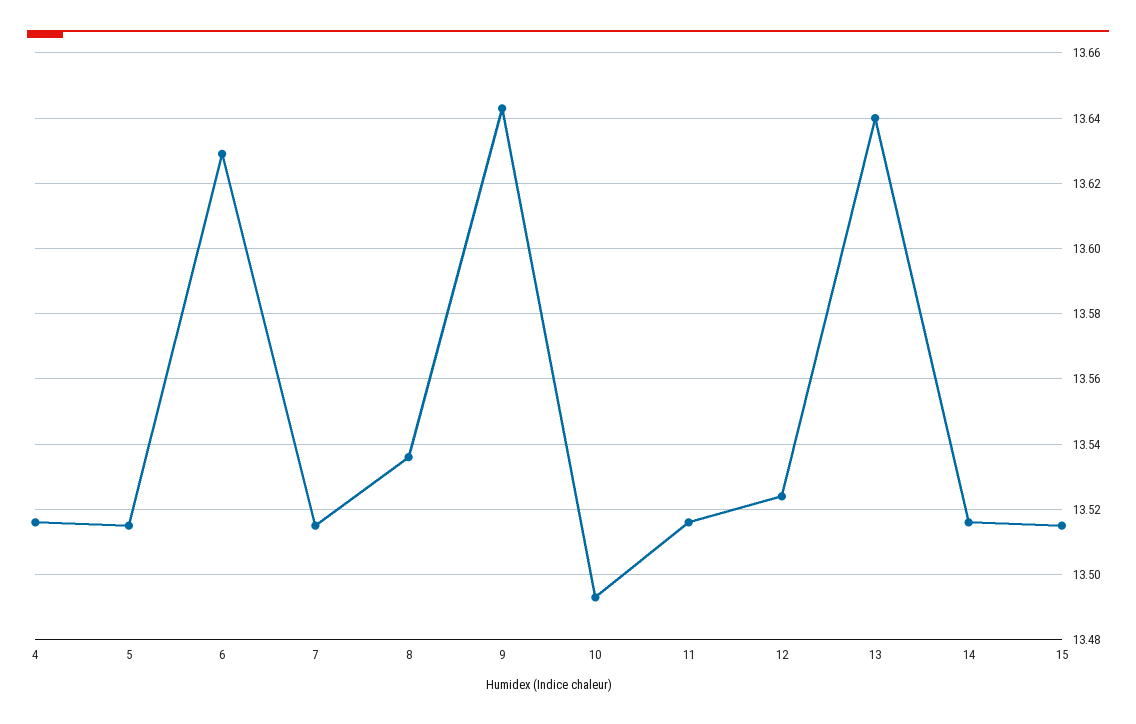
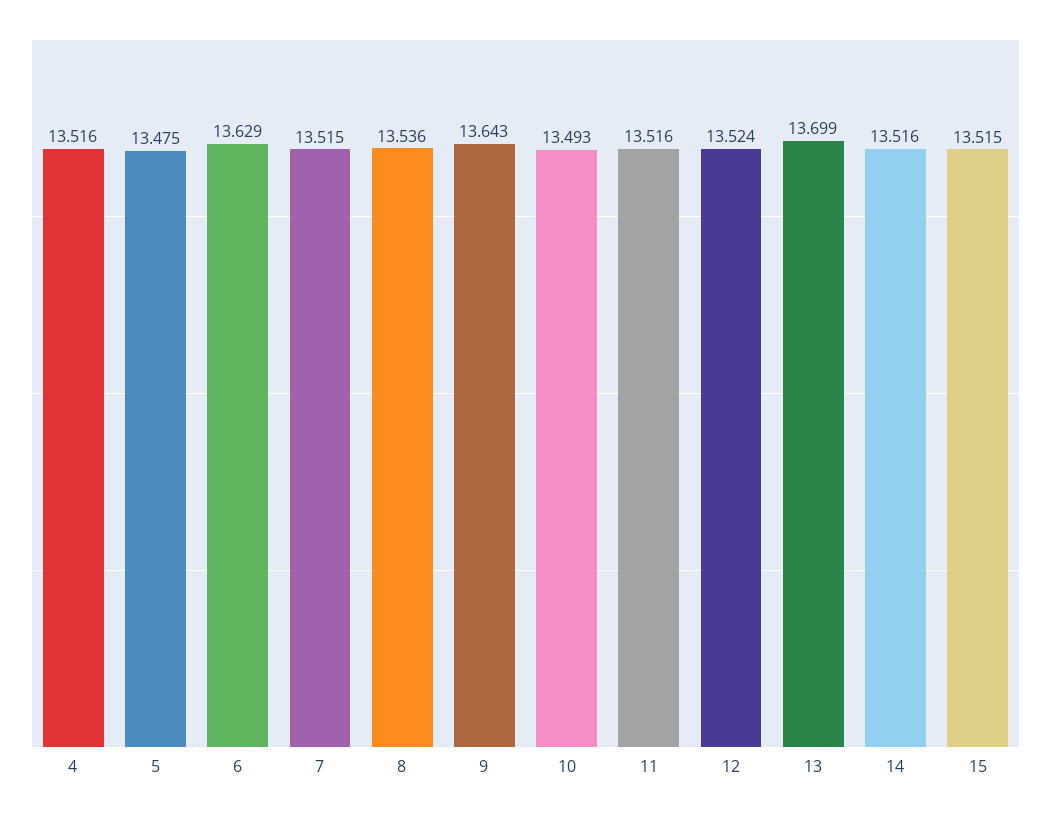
  {
    "4": 13.516,
-   "5": 13.515,
+   "5": 13.475,
    "6": 13.629,
    "7": 13.515,
    "8": 13.536,
    "9": 13.643,
    "10": 13.493,
    "11": 13.516,
    "12": 13.524,
-   "13": 13.64,
+   "13": 13.699,
    "14": 13.516,
    "15": 13.515
  }

